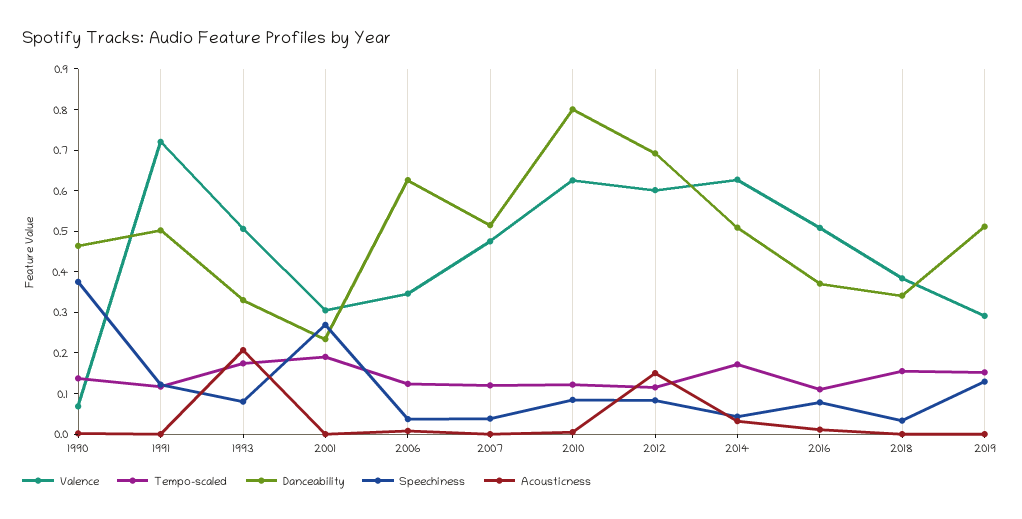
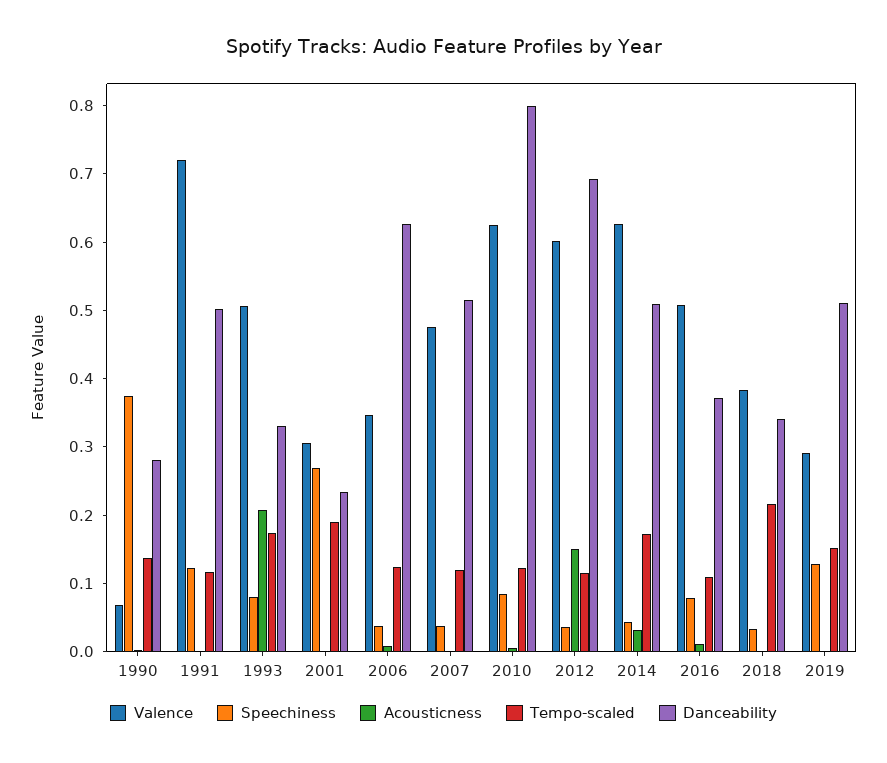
  {
    "Valence": {
      "1990": 0.06,
      "1991": 0.72,
      "1993": 0.5,
      "2001": 0.3,
      "2006": 0.34,
      "2007": 0.48,
      "2010": 0.62,
      "2012": 0.6,
      "2014": 0.62,
      "2016": 0.5,
      "2018": 0.38,
      "2019": 0.3
    },
    "Tempo-scaled": {
      "1990": 0.14,
      "1991": 0.12,
      "1993": 0.18,
      "2001": 0.2,
      "2006": 0.12,
      "2007": 0.12,
      "2010": 0.12,
      "2012": 0.12,
      "2014": 0.18,
      "2016": 0.12,
-     "2018": 0.16,
+     "2018": 0.22,
      "2019": 0.16
    },
    "Danceability": {
-     "1990": 0.46,
+     "1990": 0.28,
      "1991": 0.5,
      "1993": 0.34,
      "2001": 0.24,
      "2006": 0.62,
      "2007": 0.52,
      "2010": 0.8,
      "2012": 0.7,
      "2014": 0.5,
      "2016": 0.38,
      "2018": 0.34,
      "2019": 0.52
    },
    "Speechiness": {
      "1990": 0.38,
      "1991": 0.12,
      "1993": 0.08,
      "2001": 0.26,
      "2006": 0.04,
      "2007": 0.04,
      "2010": 0.08,
-     "2012": 0.08,
+     "2012": 0.04,
      "2014": 0.04,
      "2016": 0.08,
      "2018": 0.04,
      "2019": 0.12
    },
    "Acousticness": {
      "1990": 0,
      "1991": 0,
      "1993": 0.2,
      "2001": 0,
      "2006": 0,
      "2007": 0,
      "2010": 0,
      "2012": 0.16,
      "2014": 0.04,
      "2016": 0.02,
      "2018": 0,
      "2019": 0
    }
  }

